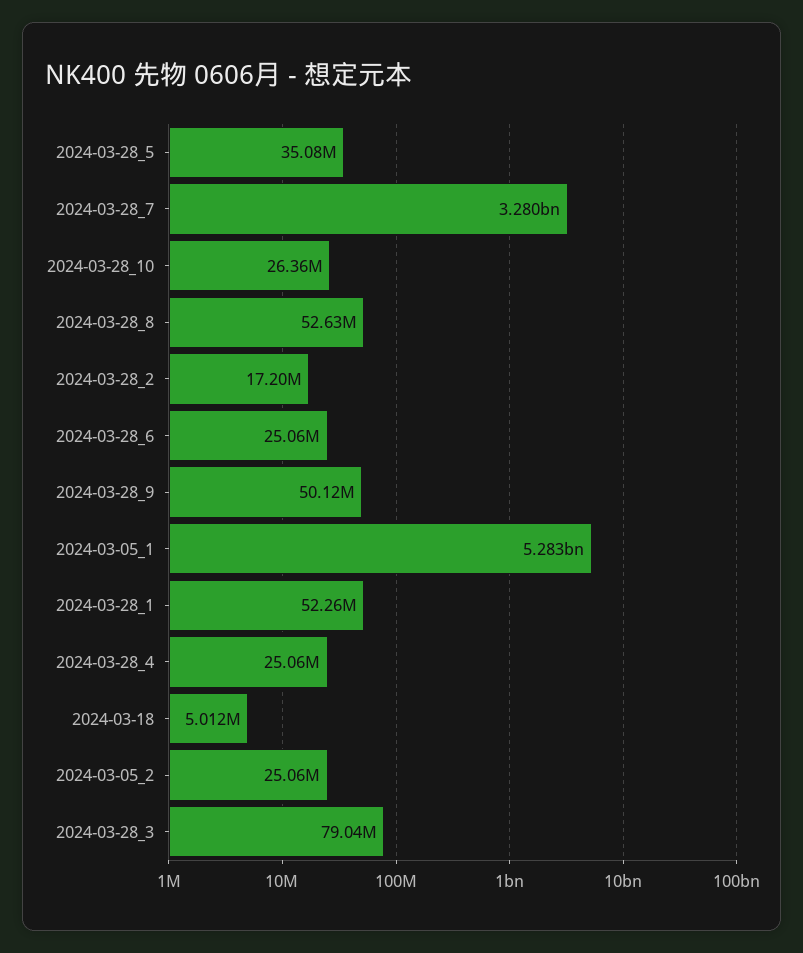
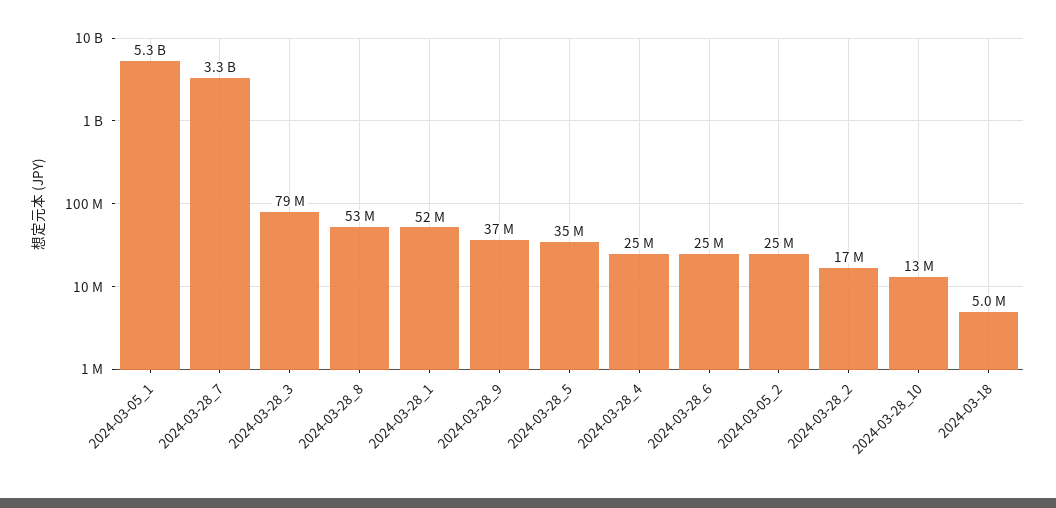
  {
    "2024-03-28_5": 35080000,
    "2024-03-28_7": 3280000000,
-   "2024-03-28_10": 26360000,
+   "2024-03-28_10": 13000000,
    "2024-03-28_8": 52630000,
    "2024-03-28_2": 17200000,
    "2024-03-28_6": 25060000,
-   "2024-03-28_9": 50120000,
+   "2024-03-28_9": 37000000,
    "2024-03-05_1": 5283000000,
    "2024-03-28_1": 52260000,
    "2024-03-28_4": 25060000,
    "2024-03-18": 5012000,
    "2024-03-05_2": 25060000,
    "2024-03-28_3": 79040000
  }

